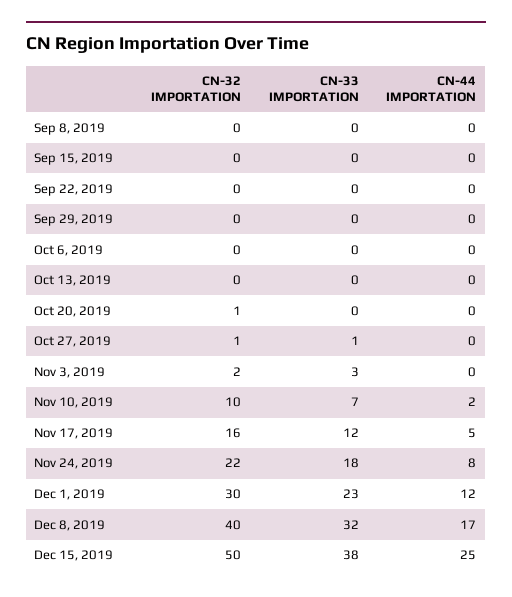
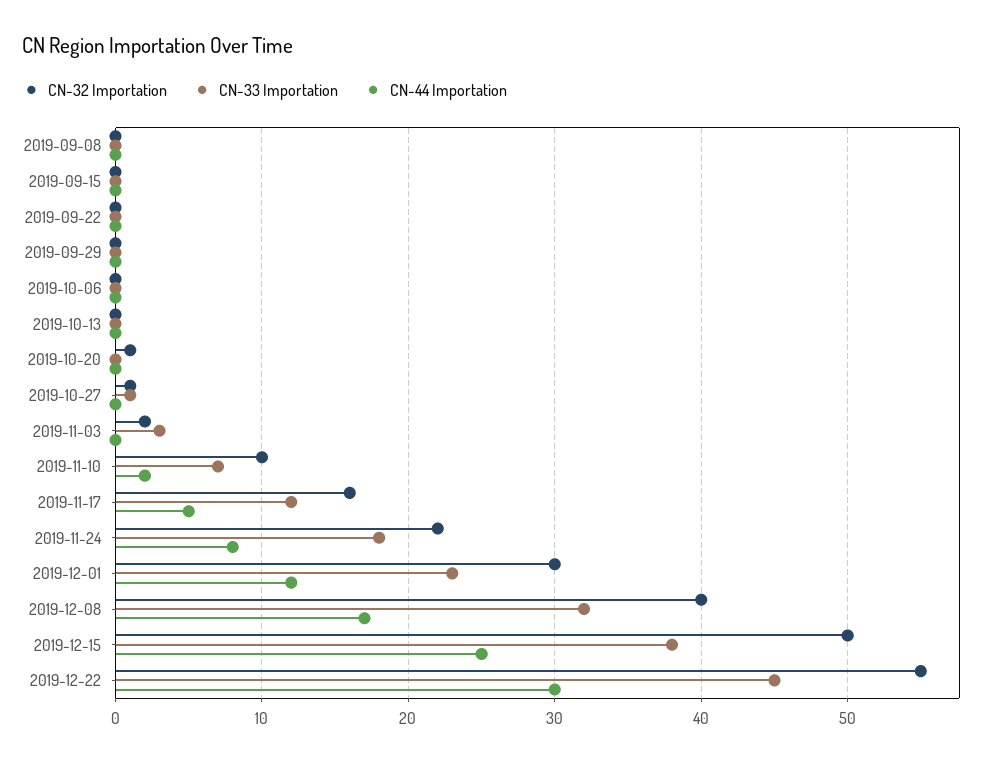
  {
    "CN-32 IMPORTATION": {
      "Sep 8, 2019": 0,
      "Sep 15, 2019": 0,
      "Sep 22, 2019": 0,
      "Sep 29, 2019": 0,
      "Oct 6, 2019": 0,
      "Oct 13, 2019": 0,
      "Oct 20, 2019": 1,
      "Oct 27, 2019": 1,
      "Nov 3, 2019": 2,
      "Nov 10, 2019": 10,
      "Nov 17, 2019": 16,
      "Nov 24, 2019": 22,
      "Dec 1, 2019": 30,
      "Dec 8, 2019": 40,
-     "Dec 15, 2019": 50
+     "Dec 15, 2019": 50,
+     "2019-12-22": 55
    },
    "CN-33 IMPORTATION": {
      "Sep 8, 2019": 0,
      "Sep 15, 2019": 0,
      "Sep 22, 2019": 0,
      "Sep 29, 2019": 0,
      "Oct 6, 2019": 0,
      "Oct 13, 2019": 0,
      "Oct 20, 2019": 0,
      "Oct 27, 2019": 1,
      "Nov 3, 2019": 3,
      "Nov 10, 2019": 7,
      "Nov 17, 2019": 12,
      "Nov 24, 2019": 18,
      "Dec 1, 2019": 23,
      "Dec 8, 2019": 32,
-     "Dec 15, 2019": 38
+     "Dec 15, 2019": 38,
+     "2019-12-22": 45
    },
    "CN-44 IMPORTATION": {
      "Sep 8, 2019": 0,
      "Sep 15, 2019": 0,
      "Sep 22, 2019": 0,
      "Sep 29, 2019": 0,
      "Oct 6, 2019": 0,
      "Oct 13, 2019": 0,
      "Oct 20, 2019": 0,
      "Oct 27, 2019": 0,
      "Nov 3, 2019": 0,
      "Nov 10, 2019": 2,
      "Nov 17, 2019": 5,
      "Nov 24, 2019": 8,
      "Dec 1, 2019": 12,
      "Dec 8, 2019": 17,
-     "Dec 15, 2019": 25
+     "Dec 15, 2019": 25,
+     "2019-12-22": 30
    }
  }

